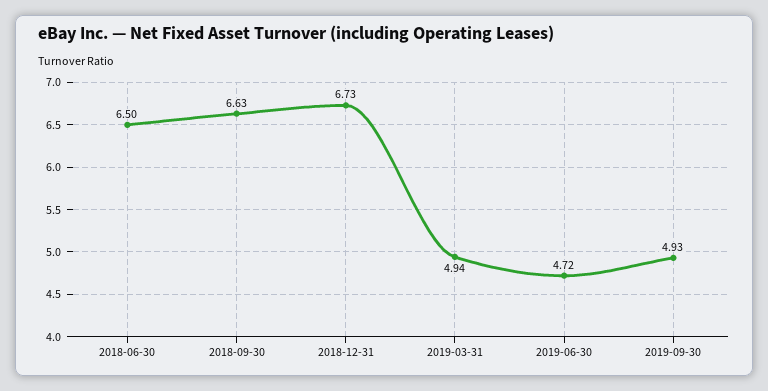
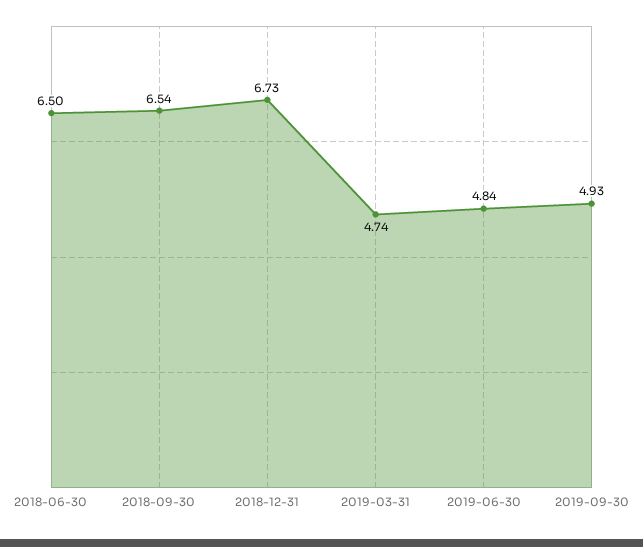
  {
    "2018-06-30": 6.5,
-   "2018-09-30": 6.63,
+   "2018-09-30": 6.54,
    "2018-12-31": 6.73,
-   "2019-03-31": 4.94,
+   "2019-03-31": 4.74,
-   "2019-06-30": 4.72,
+   "2019-06-30": 4.84,
    "2019-09-30": 4.93
  }

